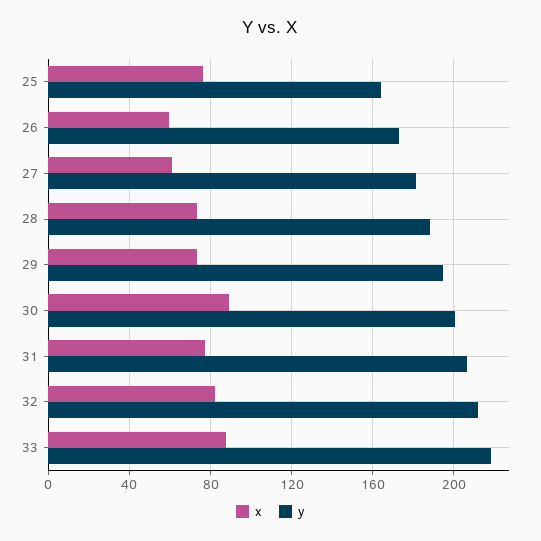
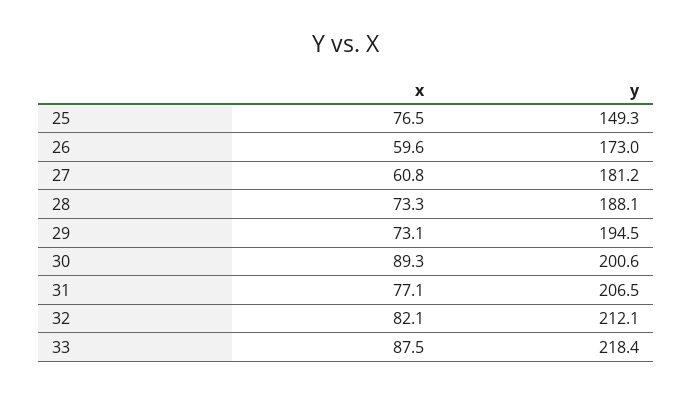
  {
    "x": {
      "25": 76.5,
      "26": 59.6,
      "27": 60.8,
      "28": 73.3,
      "29": 73.1,
      "30": 89.3,
      "31": 77.1,
      "32": 82.1,
      "33": 87.5
    },
    "y": {
-     "25": 165,
+     "25": 149.3,
      "26": 173,
      "27": 181.2,
      "28": 188.1,
      "29": 194.5,
      "30": 200.6,
      "31": 206.5,
      "32": 212.1,
      "33": 218.4
    }
  }

